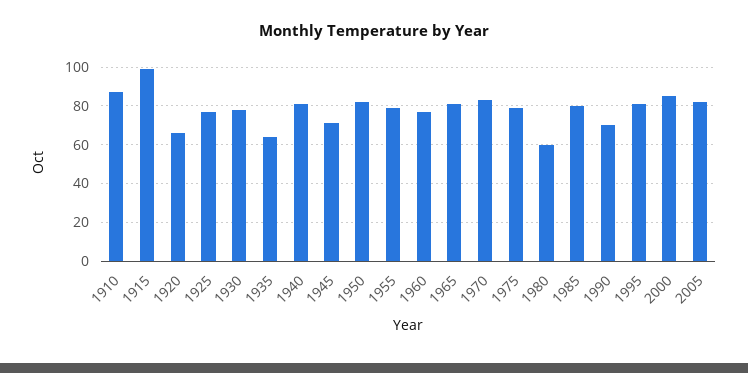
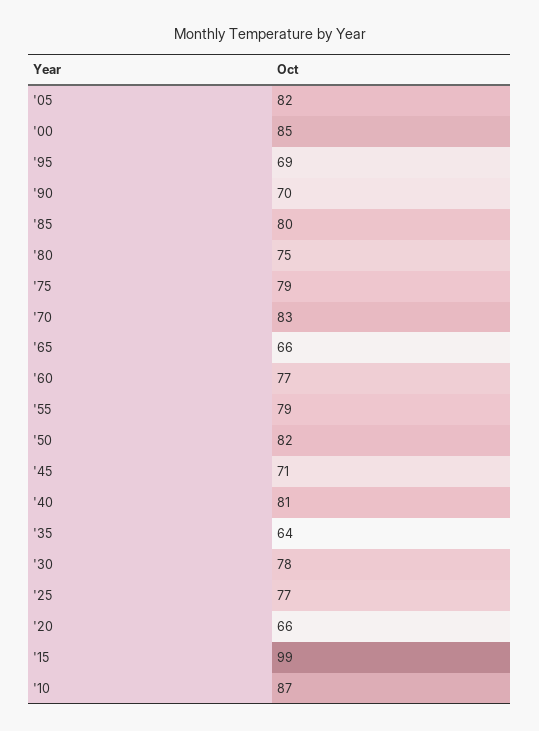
  {
    "1910": 87,
    "1915": 99,
    "1920": 66,
    "1925": 77,
    "1930": 78,
    "1935": 64,
    "1940": 81,
    "1945": 71,
    "1950": 82,
    "1955": 79,
    "1960": 77,
-   "1965": 80,
+   "1965": 66,
    "1970": 83,
    "1975": 79,
-   "1980": 60,
+   "1980": 75,
    "1985": 80,
    "1990": 70,
-   "1995": 80,
+   "1995": 69,
    "2000": 85,
    "2005": 82
  }

